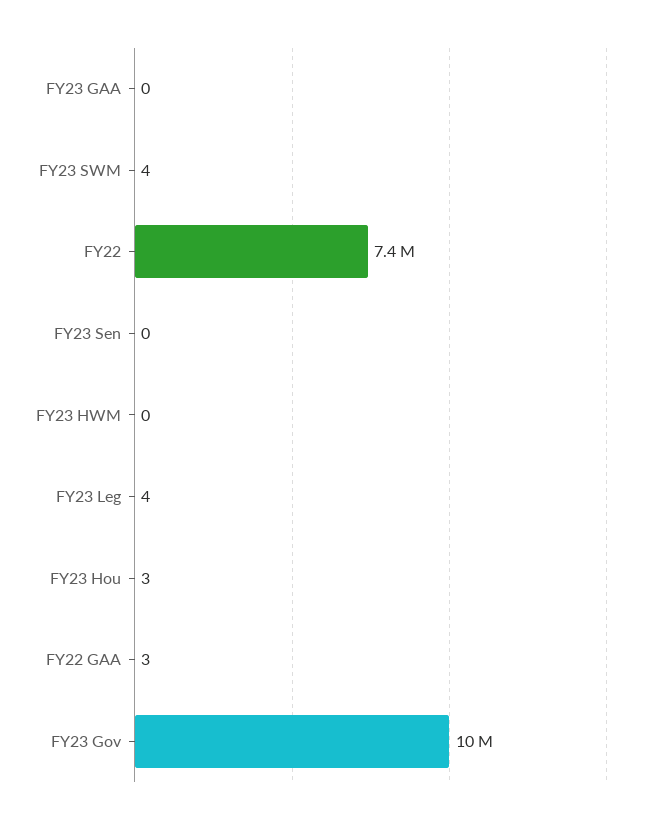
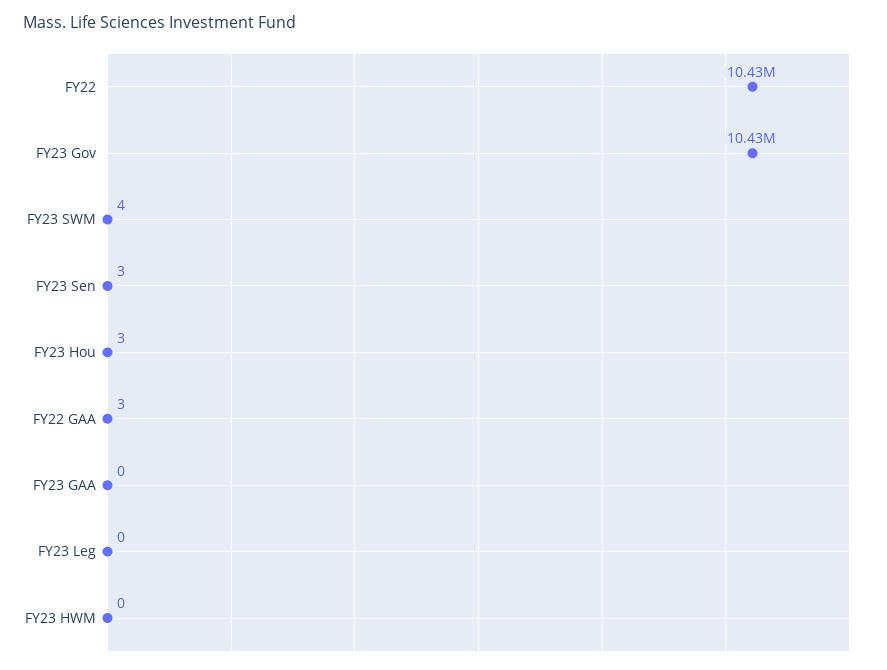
  {
    "FY23 GAA": 0,
    "FY23 SWM": 4,
-   "FY22": 7400000,
+   "FY22": 10430000,
-   "FY23 Sen": 0,
+   "FY23 Sen": 3,
    "FY23 HWM": 0,
-   "FY23 Leg": 4,
+   "FY23 Leg": 0,
    "FY23 Hou": 3,
    "FY22 GAA": 3,
    "FY23 Gov": 10430000
  }

